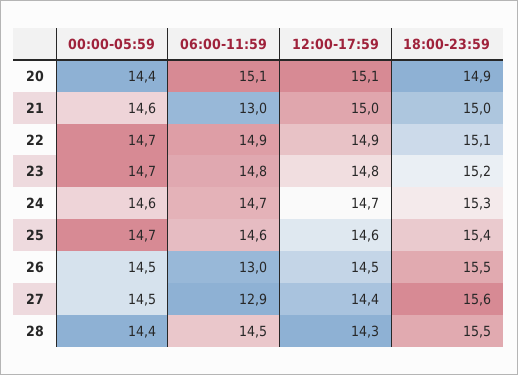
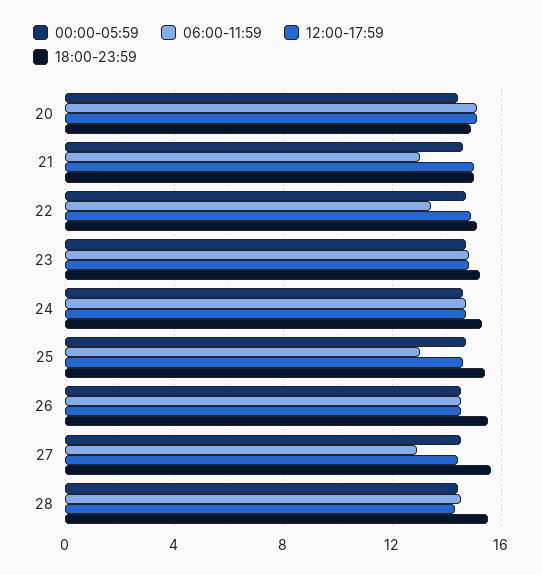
  {
    "00:00-05:59": {
      "20": 14.4,
      "21": 14.6,
      "22": 14.7,
      "23": 14.7,
      "24": 14.6,
      "25": 14.7,
      "26": 14.5,
      "27": 14.5,
      "28": 14.4
    },
    "06:00-11:59": {
      "20": 15.1,
      "21": 13,
-     "22": 14.9,
+     "22": 13.5,
      "23": 14.8,
      "24": 14.7,
-     "25": 14.6,
+     "25": 13,
-     "26": 13,
+     "26": 14.5,
      "27": 12.9,
      "28": 14.5
    },
    "12:00-17:59": {
      "20": 15.1,
      "21": 15,
      "22": 14.9,
      "23": 14.8,
      "24": 14.7,
      "25": 14.6,
      "26": 14.5,
      "27": 14.4,
      "28": 14.3
    },
    "18:00-23:59": {
      "20": 14.9,
      "21": 15,
      "22": 15.1,
      "23": 15.2,
      "24": 15.3,
      "25": 15.4,
      "26": 15.5,
      "27": 15.6,
      "28": 15.5
    }
  }

